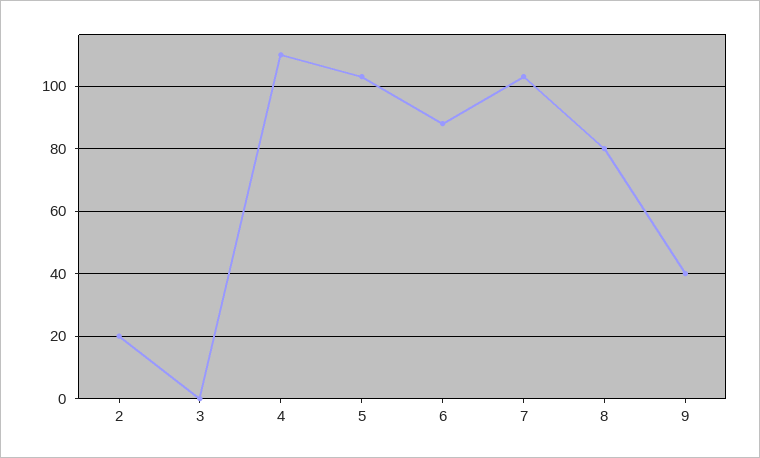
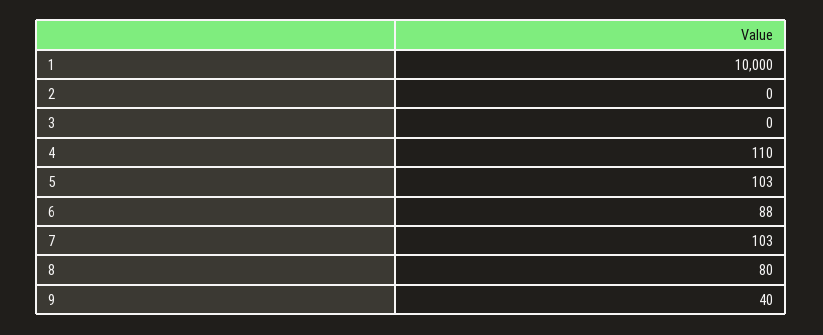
  {
-   "2": 20,
+   "2": 0,
    "3": 0,
    "4": 110,
    "5": 103,
    "6": 88,
    "7": 103,
    "8": 80,
-   "9": 40
+   "9": 40,
+   "1": 10000
  }

